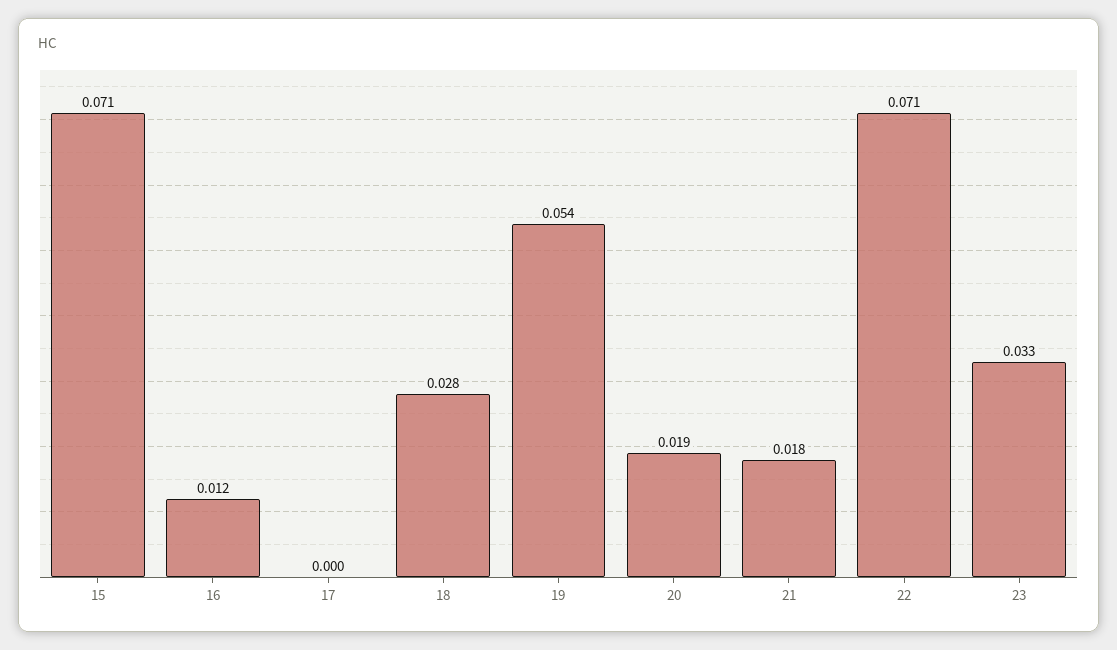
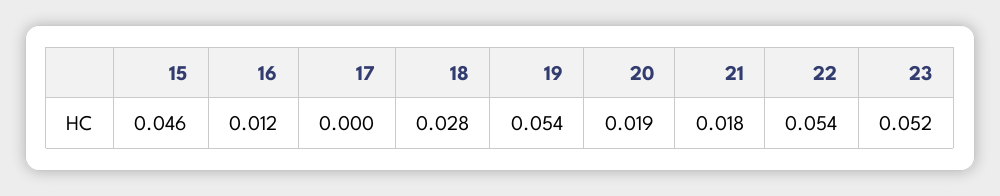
  {
-   "15": 0.071,
+   "15": 0.046,
    "16": 0.012,
    "17": 0,
    "18": 0.028,
    "19": 0.054,
    "20": 0.019,
    "21": 0.018,
-   "22": 0.071,
+   "22": 0.054,
-   "23": 0.033
+   "23": 0.052
  }

